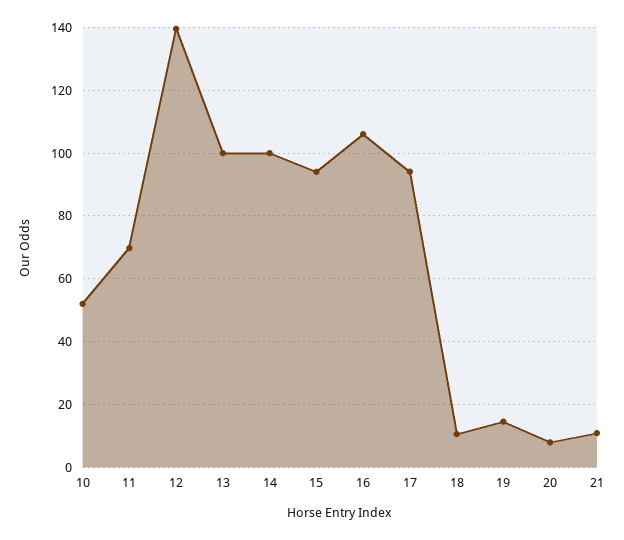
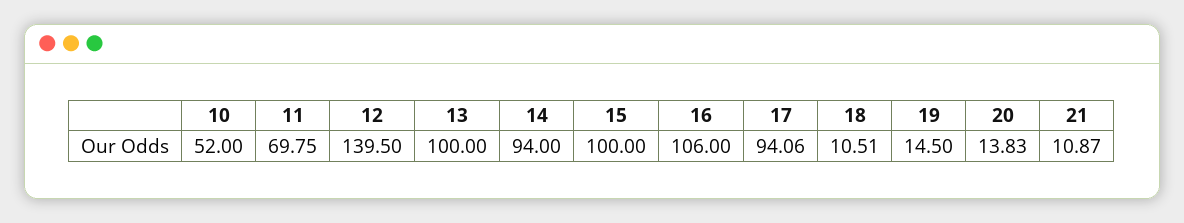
  {
    "10": 52,
    "11": 69.75,
    "12": 139.5,
    "13": 100,
-   "14": 100,
+   "14": 94,
-   "15": 94,
+   "15": 100,
    "16": 106,
    "17": 94.06,
    "18": 10.51,
    "19": 14.5,
-   "20": 8,
+   "20": 13.83,
    "21": 10.87
  }

